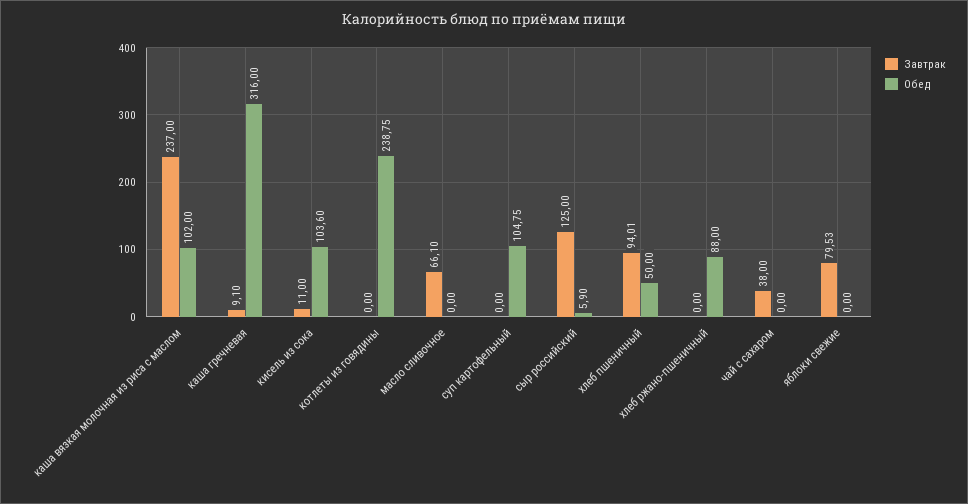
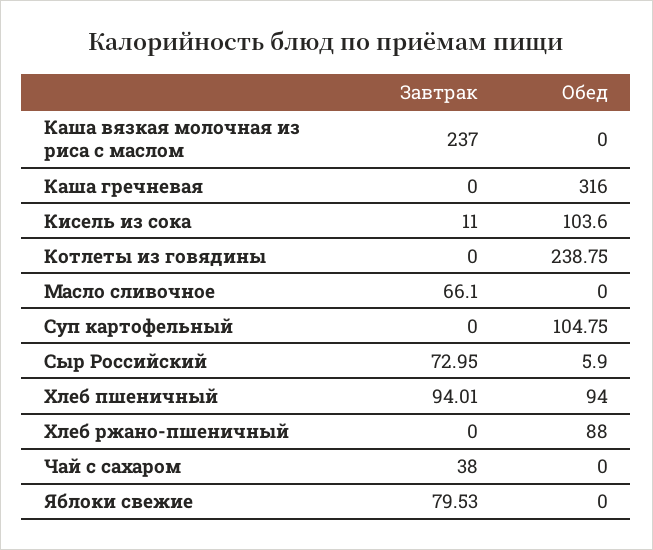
  {
    "Завтрак": {
      "каша вязкая молочная из риса с маслом": 237,
-     "каша гречневая": 9.1,
+     "каша гречневая": 0,
      "кисель из сока": 11,
      "котлеты из говядины": 0,
      "масло сливочное": 66.1,
      "суп картофельный": 0,
-     "сыр российский": 125,
+     "сыр российский": 72.95,
      "хлеб пшеничный": 94.01,
      "хлеб ржано-пшеничный": 0,
      "чай с сахаром": 38,
      "яблоки свежие": 79.53
    },
    "Обед": {
-     "каша вязкая молочная из риса с маслом": 102,
+     "каша вязкая молочная из риса с маслом": 0,
      "каша гречневая": 316,
      "кисель из сока": 103.6,
      "котлеты из говядины": 238.75,
      "масло сливочное": 0,
      "суп картофельный": 104.75,
      "сыр российский": 5.9,
-     "хлеб пшеничный": 50,
+     "хлеб пшеничный": 94,
      "хлеб ржано-пшеничный": 88,
      "чай с сахаром": 0,
      "яблоки свежие": 0
    }
  }

